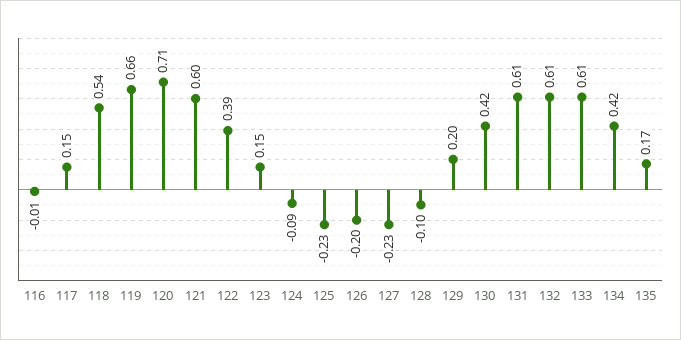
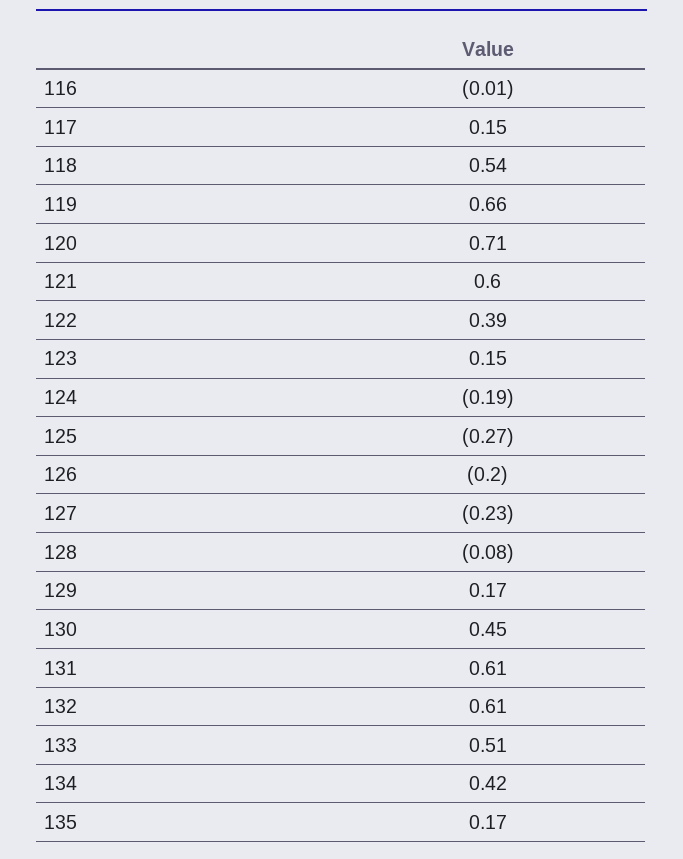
  {
    "116": -0.01,
    "117": 0.15,
    "118": 0.54,
    "119": 0.66,
    "120": 0.71,
    "121": 0.6,
    "122": 0.39,
    "123": 0.15,
-   "124": -0.09,
+   "124": -0.19,
-   "125": -0.23,
+   "125": -0.27,
    "126": -0.2,
    "127": -0.23,
-   "128": -0.1,
+   "128": -0.08,
-   "129": 0.2,
+   "129": 0.17,
-   "130": 0.42,
+   "130": 0.45,
    "131": 0.61,
    "132": 0.61,
-   "133": 0.61,
+   "133": 0.51,
    "134": 0.42,
    "135": 0.17
  }

